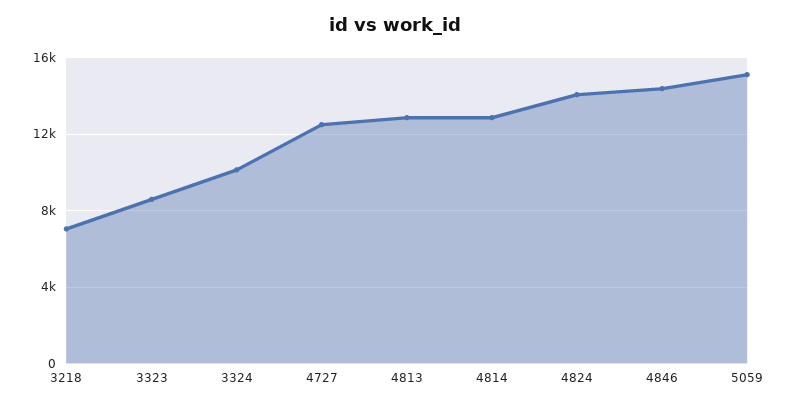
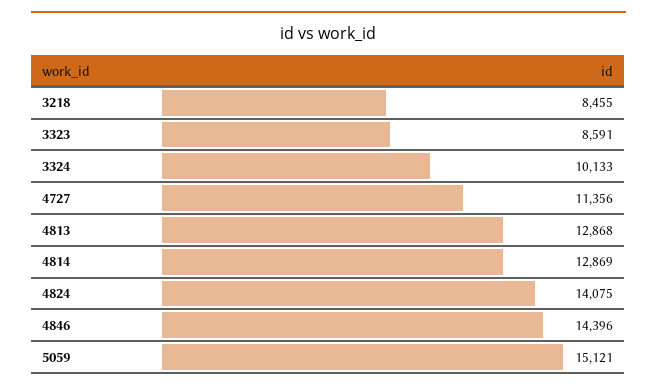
  {
-   "3218": 7000,
+   "3218": 8455,
    "3323": 8591,
    "3324": 10133,
-   "4727": 12500,
+   "4727": 11356,
    "4813": 12868,
    "4814": 12869,
    "4824": 14075,
    "4846": 14396,
    "5059": 15121
  }

